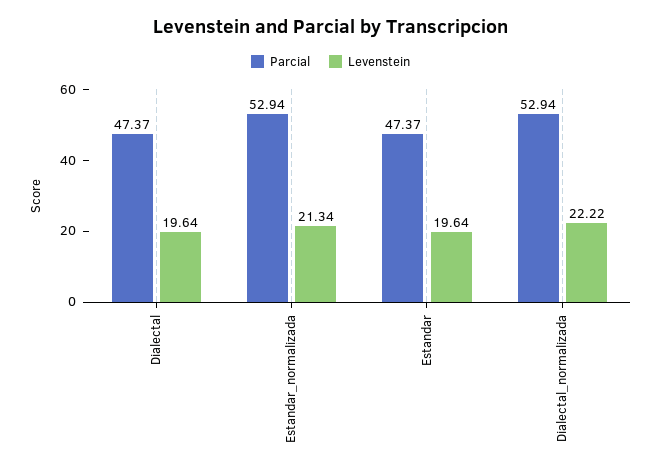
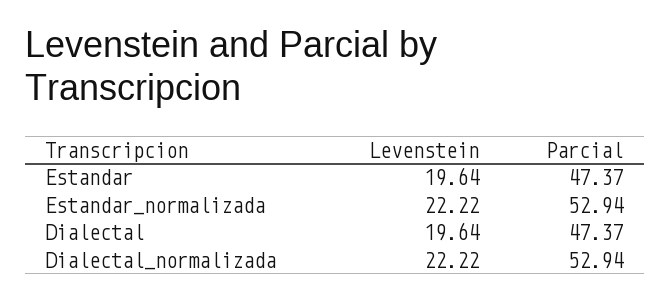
  {
    "Parcial": {
      "Dialectal": 47.37,
      "Estandar_normalizada": 52.94,
      "Estandar": 47.37,
      "Dialectal_normalizada": 52.94
    },
    "Levenstein": {
      "Dialectal": 19.64,
-     "Estandar_normalizada": 21.34,
+     "Estandar_normalizada": 22.22,
      "Estandar": 19.64,
      "Dialectal_normalizada": 22.22
    }
  }

